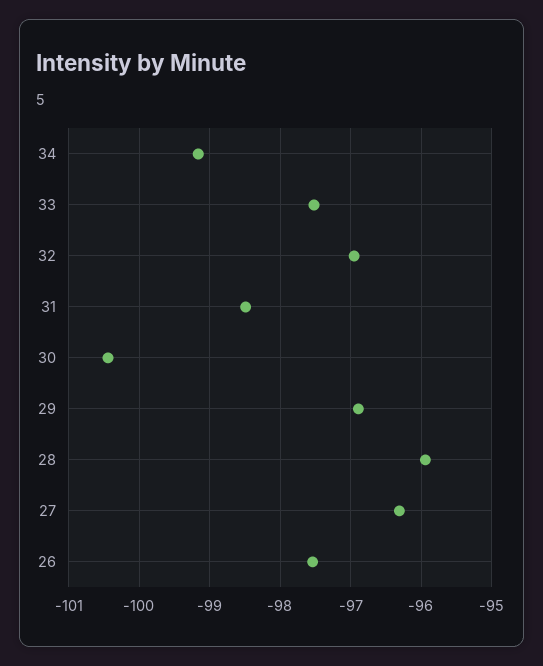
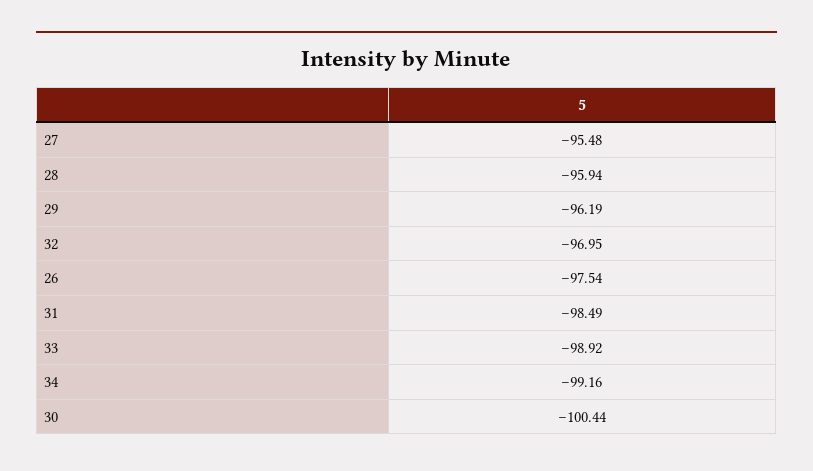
  {
    "34": -99.16,
-   "33": -97.5,
+   "33": -98.92,
    "32": -96.95,
    "31": -98.49,
    "30": -100.44,
-   "29": -96.9,
+   "29": -96.19,
    "28": -95.94,
-   "27": -96.3,
+   "27": -95.48,
    "26": -97.54
  }

